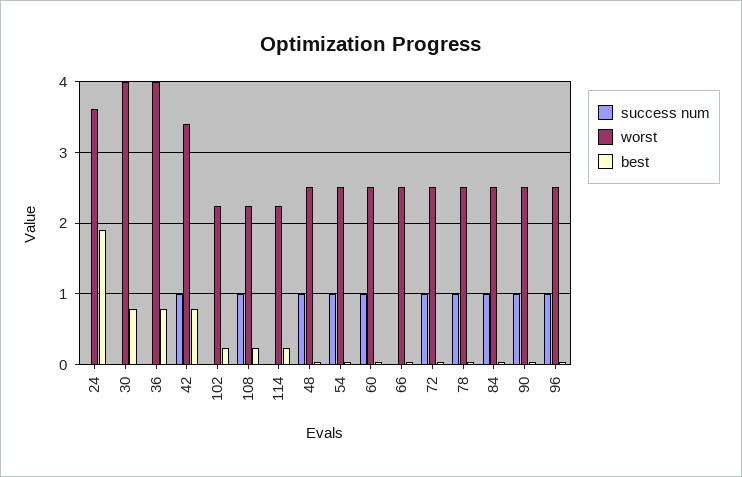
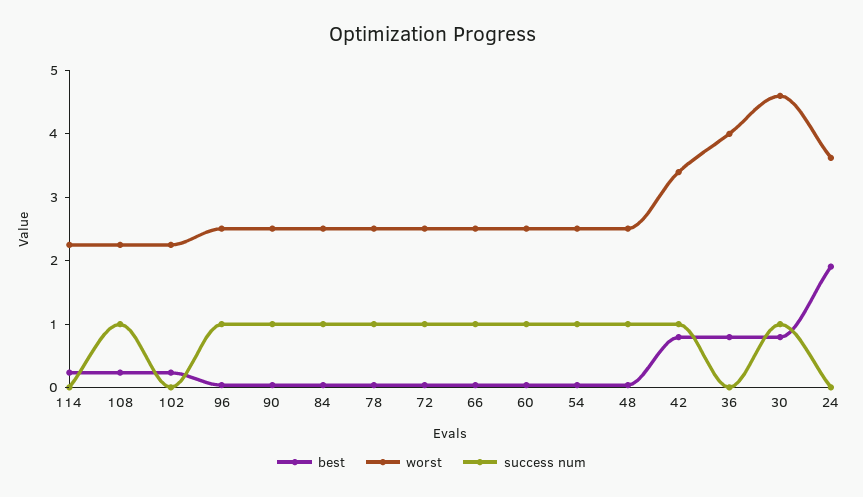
  {
    "success num": {
      "24": 0,
-     "30": 0,
+     "30": 1,
      "36": 0,
      "42": 1,
      "102": 0,
      "108": 1,
      "114": 0,
      "48": 1,
      "54": 1,
      "60": 1,
-     "66": 0,
+     "66": 1,
      "72": 1,
      "78": 1,
      "84": 1,
      "90": 1,
      "96": 1
    },
    "worst": {
      "24": 3.6,
-     "30": 4,
+     "30": 4.6,
      "36": 4,
      "42": 3.4,
      "102": 2.2,
      "108": 2.2,
      "114": 2.2,
      "48": 2.5,
      "54": 2.5,
      "60": 2.5,
      "66": 2.5,
      "72": 2.5,
      "78": 2.5,
      "84": 2.5,
      "90": 2.5,
      "96": 2.5
    },
    "best": {
      "24": 1.9,
      "30": 0.8,
      "36": 0.8,
      "42": 0.8,
      "102": 0.2,
      "108": 0.2,
      "114": 0.2,
      "48": 0,
      "54": 0,
      "60": 0,
      "66": 0,
      "72": 0,
      "78": 0,
      "84": 0,
      "90": 0,
      "96": 0
    }
  }

